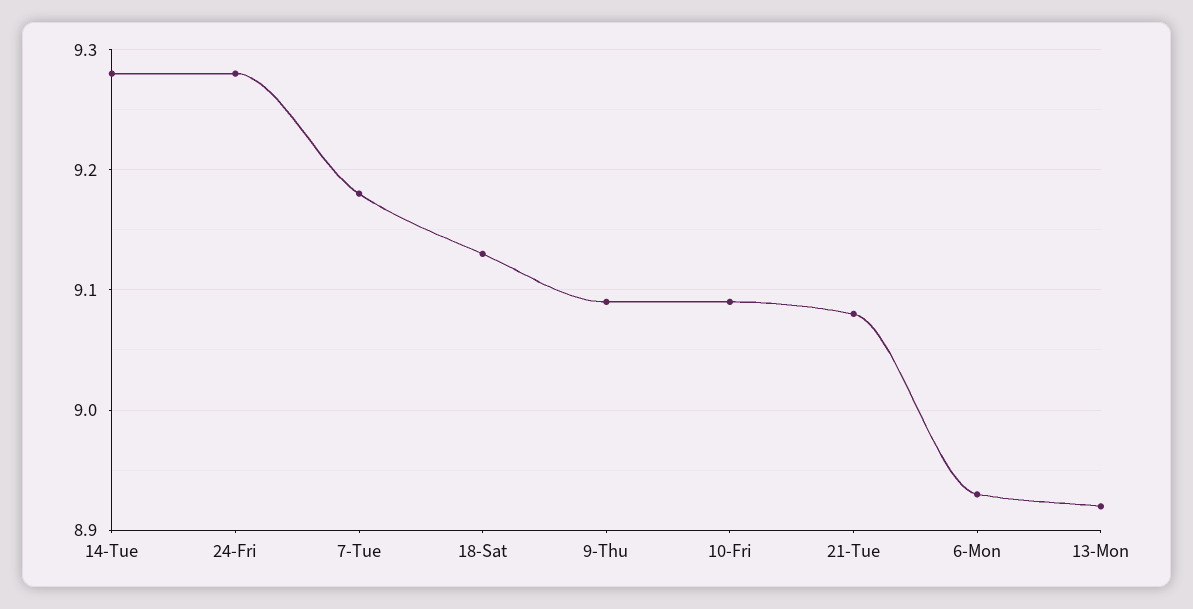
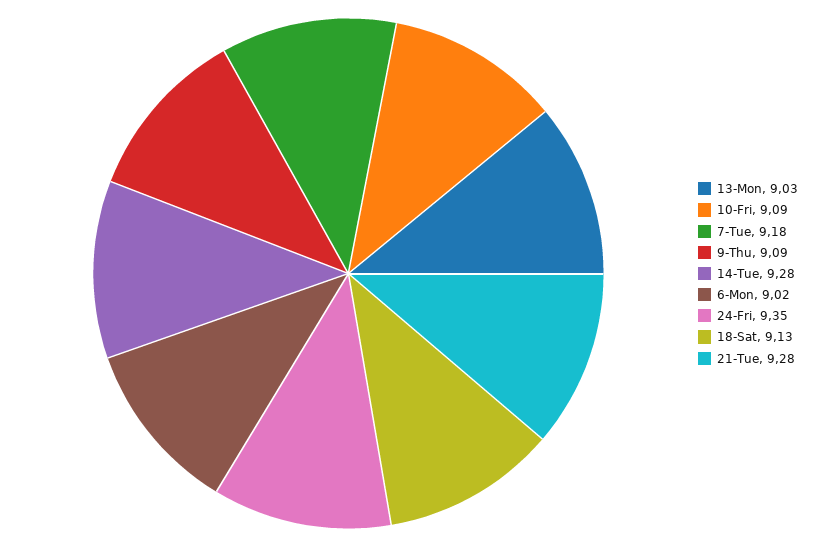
  {
    "14-Tue": 9.28,
-   "24-Fri": 9.28,
+   "24-Fri": 9.35,
    "7-Tue": 9.18,
    "18-Sat": 9.13,
    "9-Thu": 9.09,
    "10-Fri": 9.09,
-   "21-Tue": 9.08,
+   "21-Tue": 9.28,
-   "6-Mon": 8.93,
+   "6-Mon": 9.02,
-   "13-Mon": 8.92
+   "13-Mon": 9.03
  }

